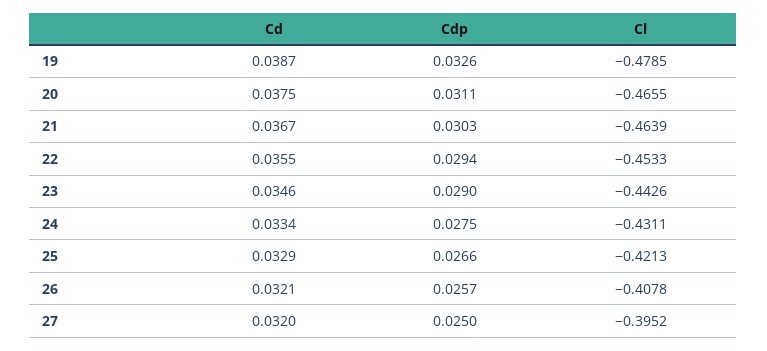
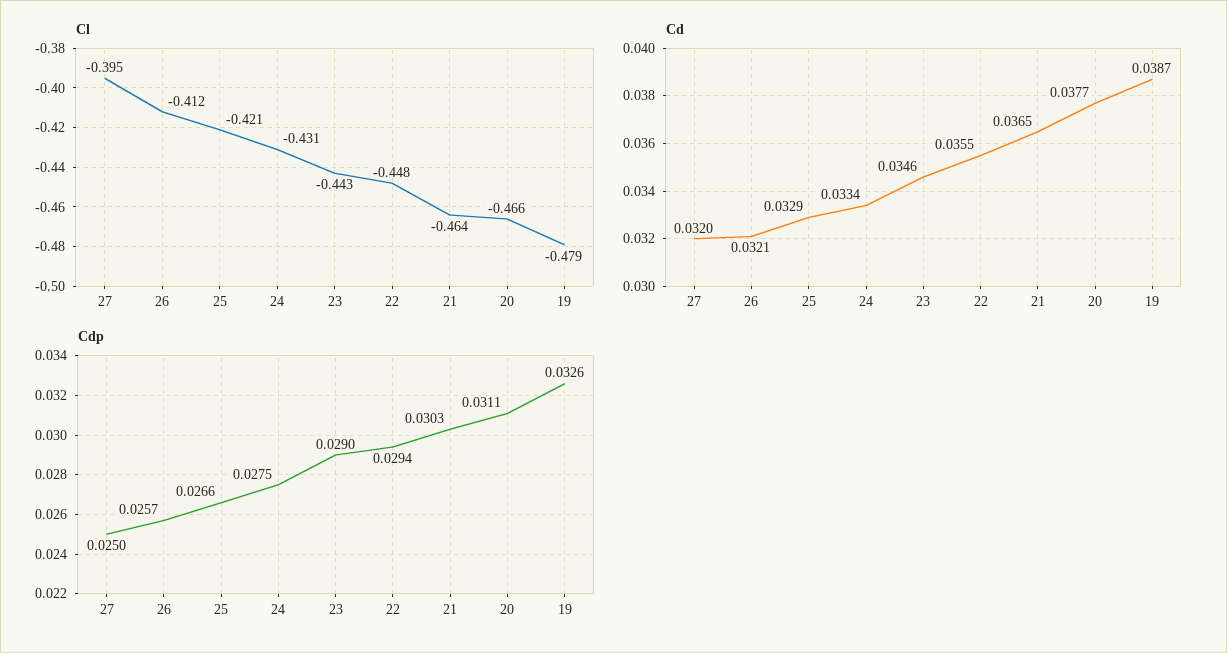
  {
    "Cd": {
      "19": 0.0387,
-     "20": 0.0375,
+     "20": 0.0377,
-     "21": 0.0367,
+     "21": 0.0365,
      "22": 0.0355,
      "23": 0.0346,
      "24": 0.0334,
      "25": 0.0329,
      "26": 0.0321,
      "27": 0.032
    },
    "Cdp": {
      "19": 0.0326,
      "20": 0.0311,
      "21": 0.0303,
      "22": 0.0294,
      "23": 0.029,
      "24": 0.0275,
      "25": 0.0266,
      "26": 0.0257,
      "27": 0.025
    },
    "Cl": {
      "19": -0.4785,
      "20": -0.4655,
      "21": -0.4639,
-     "22": -0.4533,
+     "22": -0.448,
      "23": -0.4426,
      "24": -0.4311,
      "25": -0.4213,
-     "26": -0.4078,
+     "26": -0.412,
      "27": -0.3952
    }
  }

